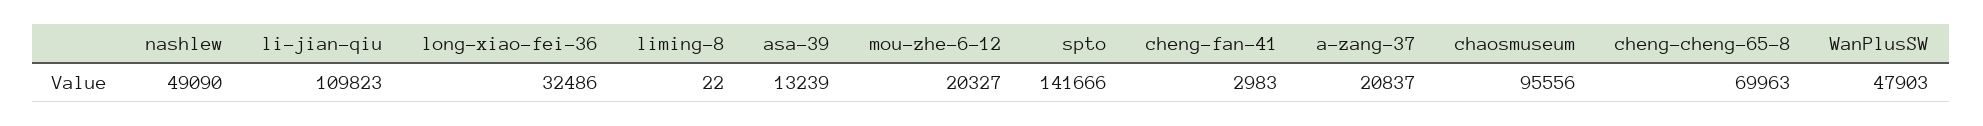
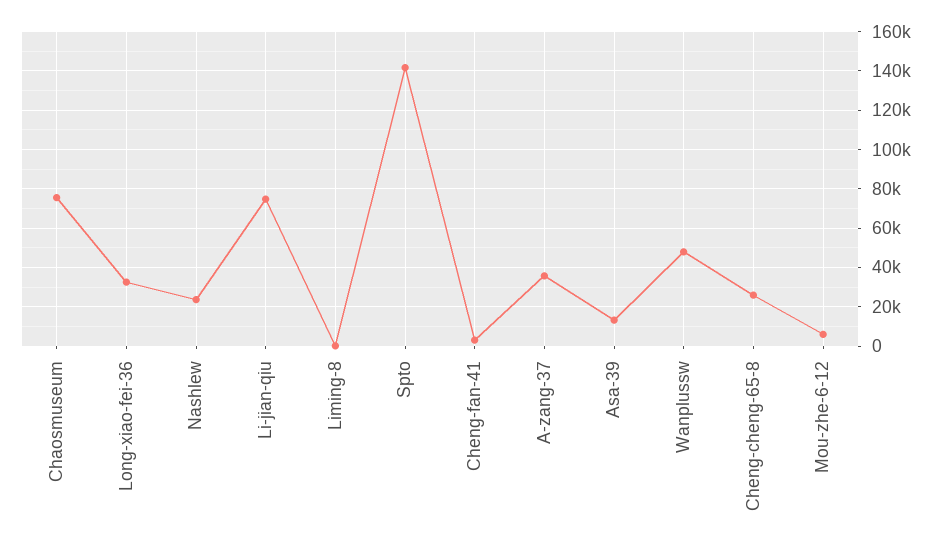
  {
-   "nashlew": 49090,
+   "nashlew": 25000,
-   "li-jian-qiu": 109823,
+   "li-jian-qiu": 75000,
    "long-xiao-fei-36": 32486,
    "liming-8": 22,
    "asa-39": 13239,
-   "mou-zhe-6-12": 20327,
+   "mou-zhe-6-12": 5000,
    "spto": 141666,
    "cheng-fan-41": 2983,
-   "a-zang-37": 20837,
+   "a-zang-37": 35000,
-   "chaosmuseum": 95556,
+   "chaosmuseum": 75000,
-   "cheng-cheng-65-8": 69963,
+   "cheng-cheng-65-8": 25000,
    "WanPlusSW": 47903
  }

